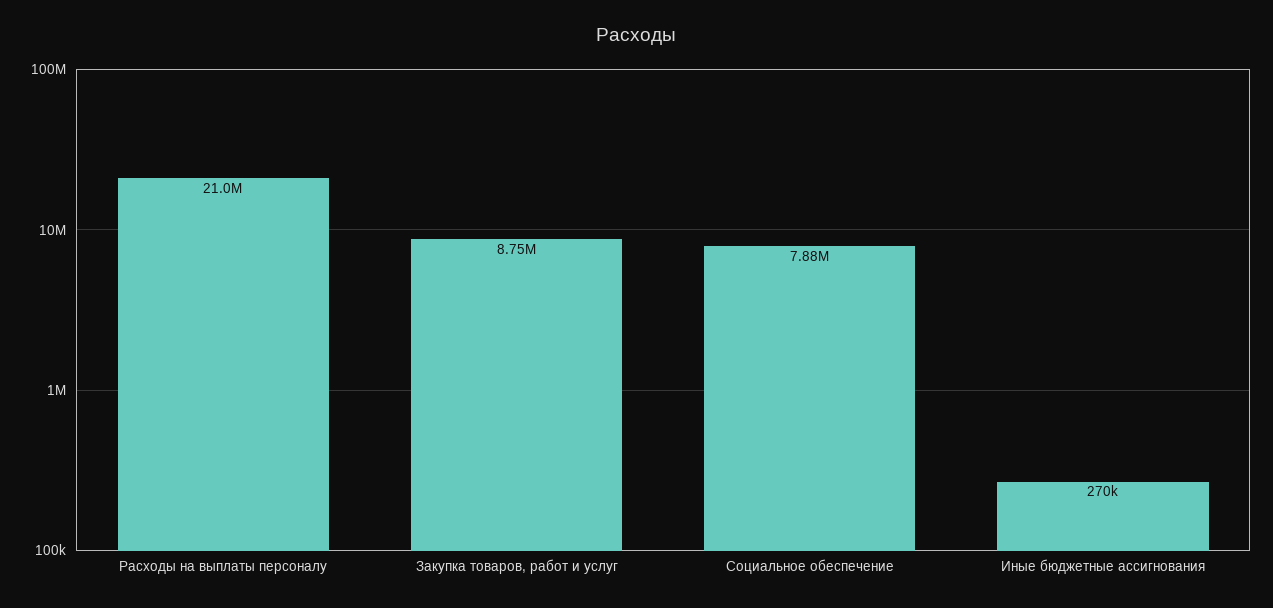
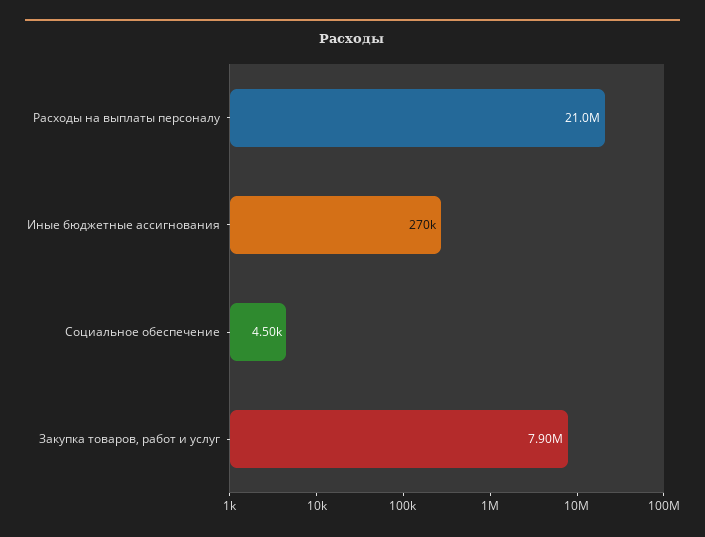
  {
    "Расходы на выплаты персоналу": 21000000,
-   "Закупка товаров, работ и услуг": 8750000,
+   "Закупка товаров, работ и услуг": 7900000,
-   "Социальное обеспечение": 7880000,
+   "Социальное обеспечение": 4500,
    "Иные бюджетные ассигнования": 270000
  }

